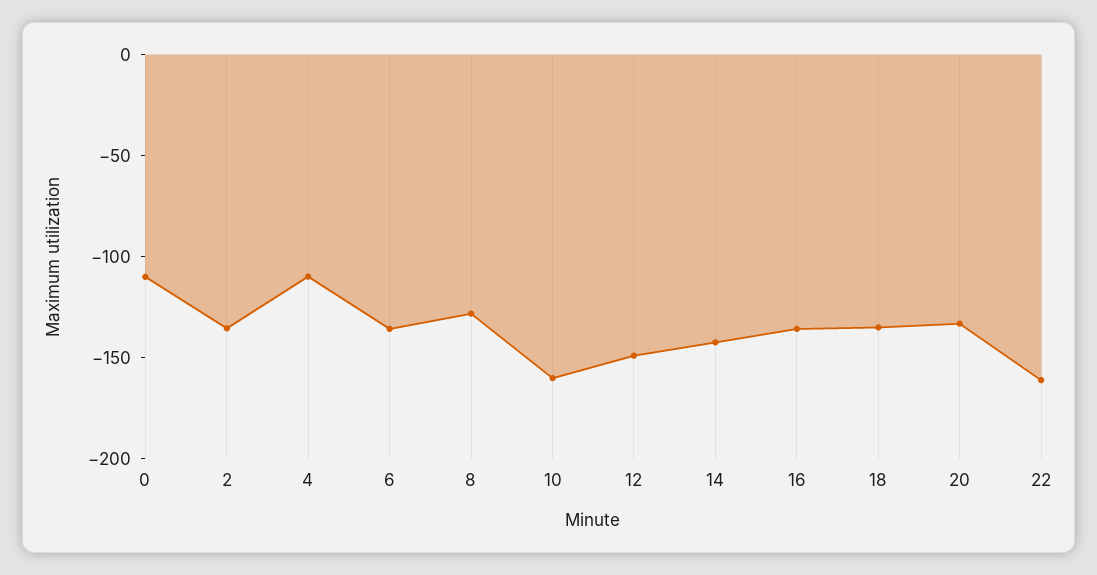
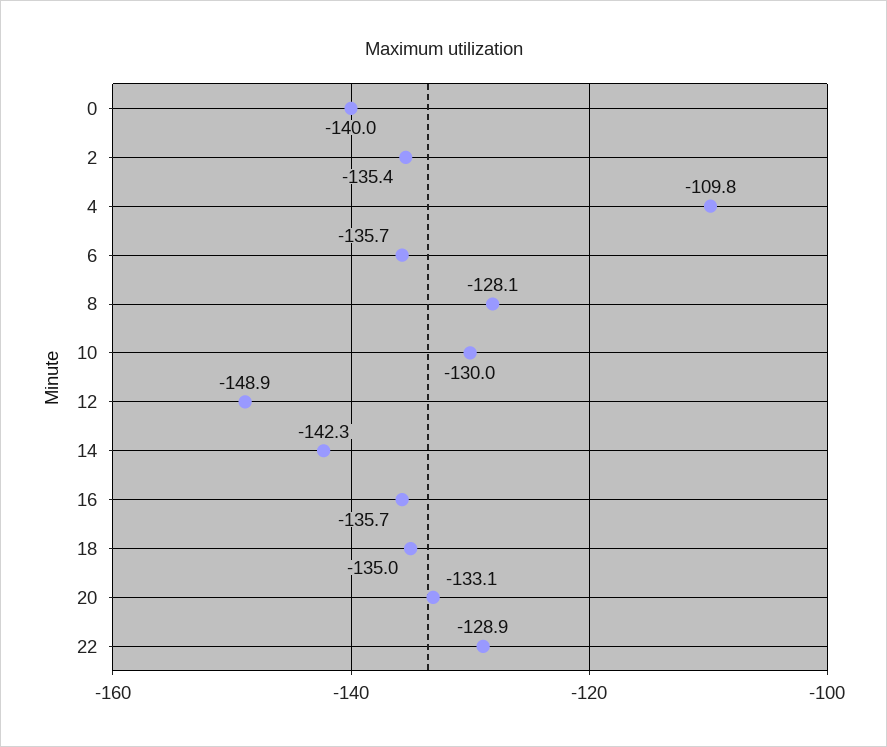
  {
-   "0": -110,
+   "0": -140,
    "2": -135.4,
    "4": -109.8,
    "6": -135.7,
    "8": -128.1,
-   "10": -160,
+   "10": -130,
    "12": -148.9,
    "14": -142.3,
    "16": -135.7,
    "18": -135,
    "20": -133.1,
-   "22": -160
+   "22": -128.9
  }

